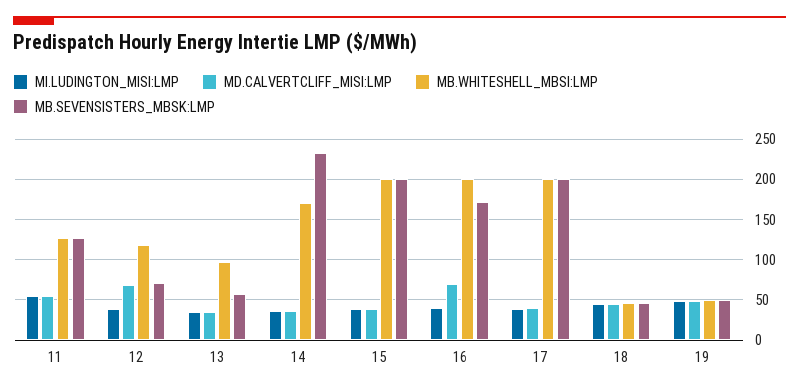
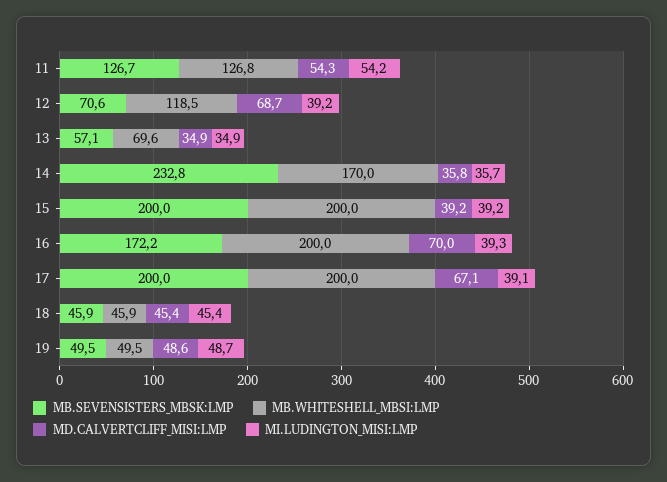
  {
    "MI.LUDINGTON_MISI:LMP": {
      "11": 54.2,
      "12": 39.2,
      "13": 34.9,
      "14": 35.7,
      "15": 39.2,
      "16": 39.3,
      "17": 39.1,
      "18": 45.4,
      "19": 48.7
    },
    "MD.CALVERTCLIFF_MISI:LMP": {
      "11": 54.3,
      "12": 68.7,
      "13": 34.9,
      "14": 35.8,
      "15": 39.2,
      "16": 70,
-     "17": 40,
+     "17": 67.1,
      "18": 45.4,
      "19": 48.6
    },
    "MB.WHITESHELL_MBSI:LMP": {
      "11": 126.8,
      "12": 118.5,
-     "13": 100,
+     "13": 69.6,
      "14": 170,
      "15": 200,
      "16": 200,
      "17": 200,
      "18": 45.9,
      "19": 49.5
    },
    "MB.SEVENSISTERS_MBSK:LMP": {
      "11": 126.7,
      "12": 70.6,
      "13": 57.1,
      "14": 232.8,
      "15": 200,
      "16": 172.2,
      "17": 200,
      "18": 45.9,
      "19": 49.5
    }
  }

